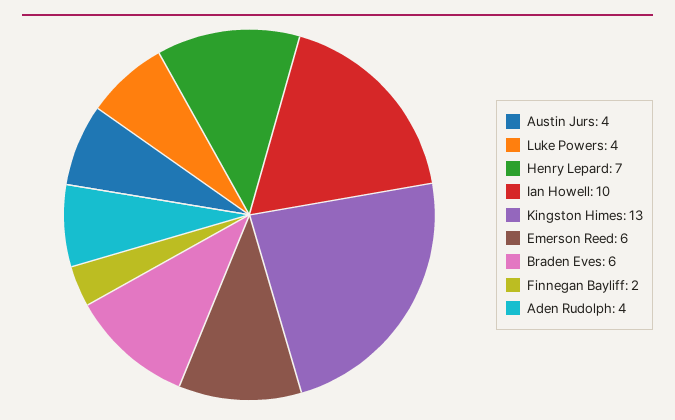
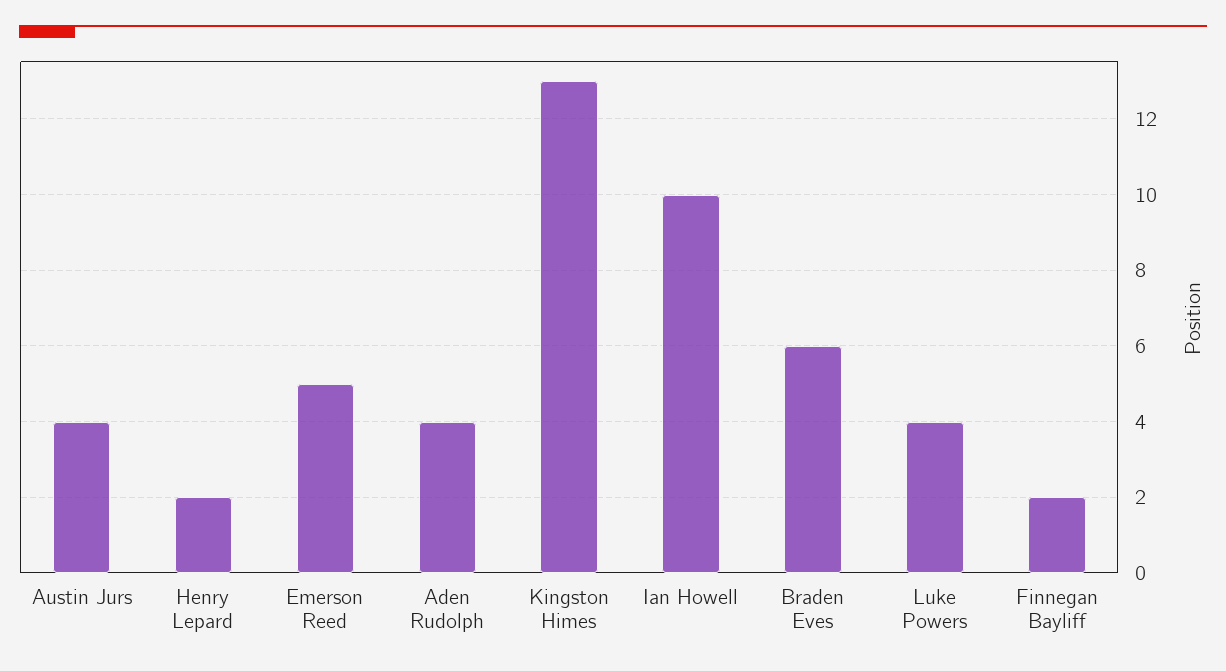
  {
    "Austin Jurs": 4,
    "Luke Powers": 4,
-   "Henry Lepard": 7,
+   "Henry Lepard": 2,
    "Ian Howell": 10,
    "Kingston Himes": 13,
-   "Emerson Reed": 6,
+   "Emerson Reed": 5,
    "Braden Eves": 6,
    "Finnegan Bayliff": 2,
    "Aden Rudolph": 4
  }

